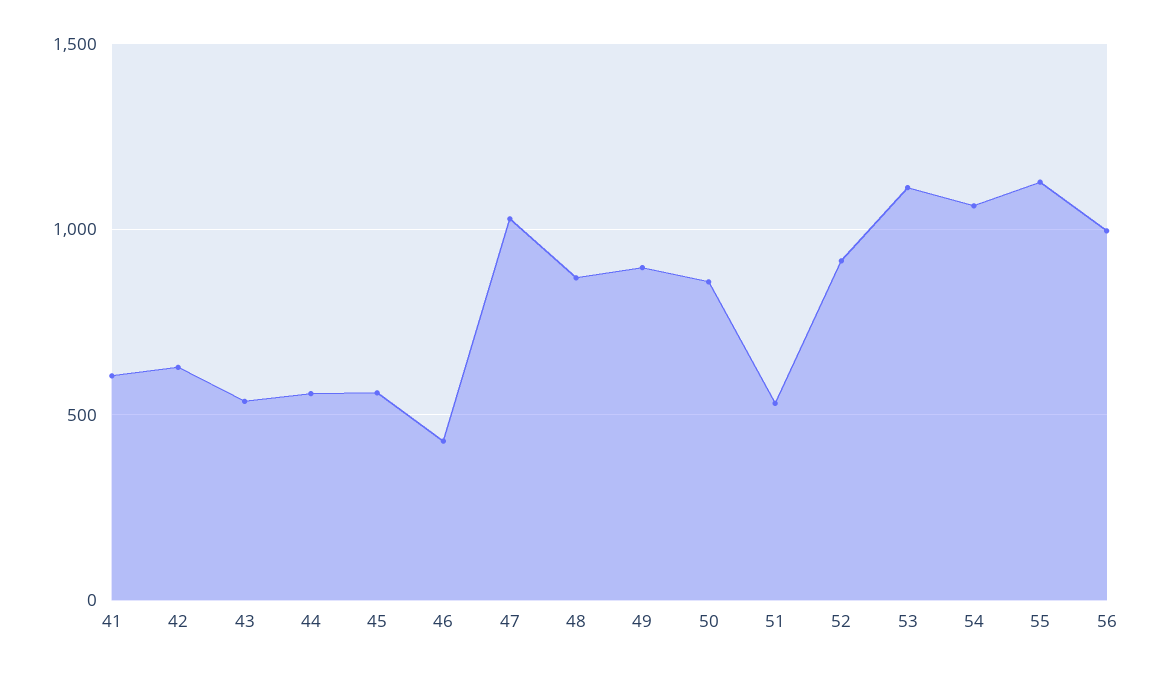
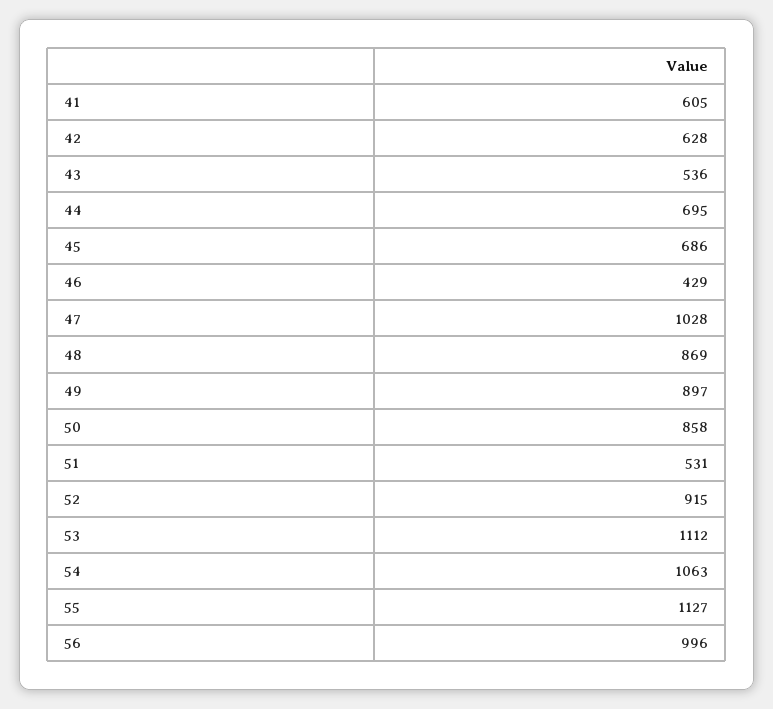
  {
    "41": 605,
    "42": 628,
    "43": 536,
-   "44": 550,
+   "44": 695,
-   "45": 550,
+   "45": 686,
    "46": 429,
    "47": 1028,
    "48": 869,
    "49": 897,
    "50": 858,
    "51": 531,
    "52": 915,
    "53": 1112,
    "54": 1063,
    "55": 1127,
    "56": 996
  }

